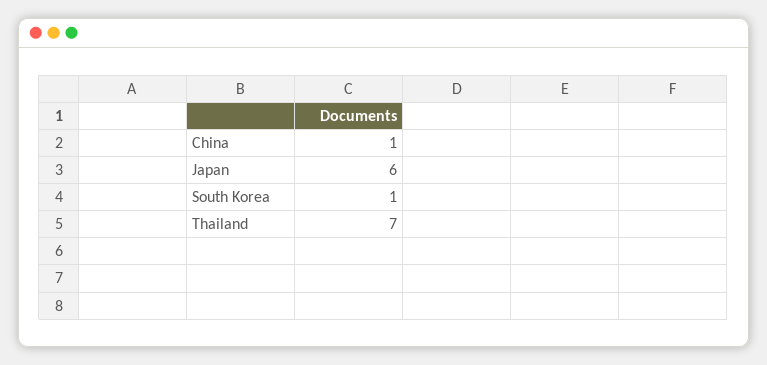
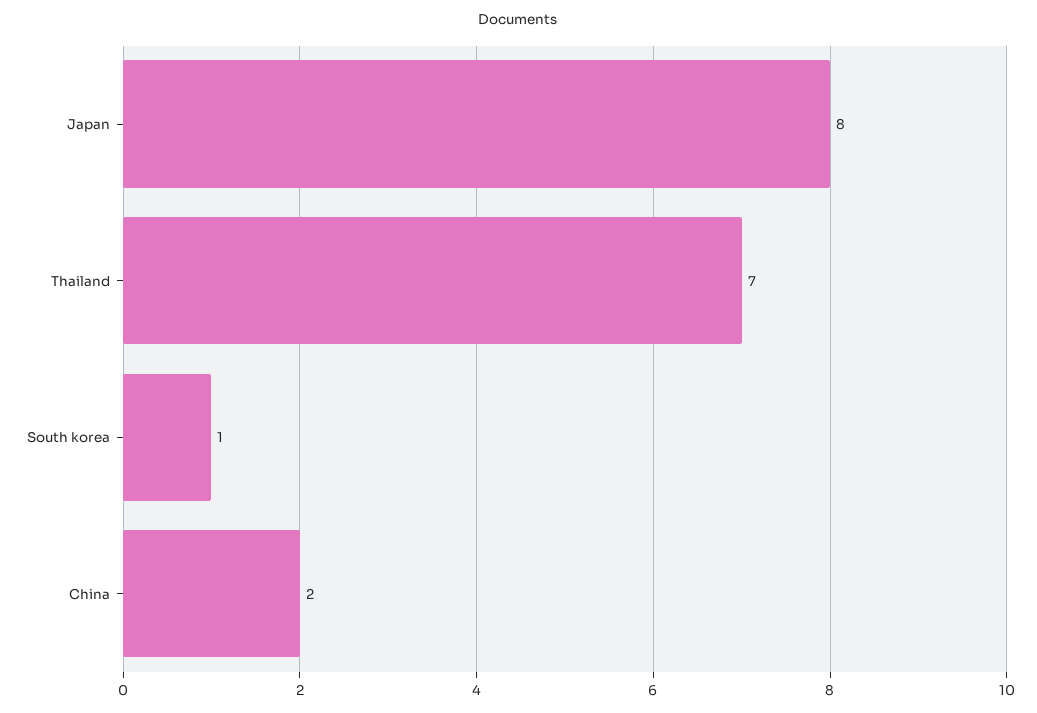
  {
-   "China": 1,
+   "China": 2,
-   "Japan": 6,
+   "Japan": 8,
    "South Korea": 1,
    "Thailand": 7
  }

